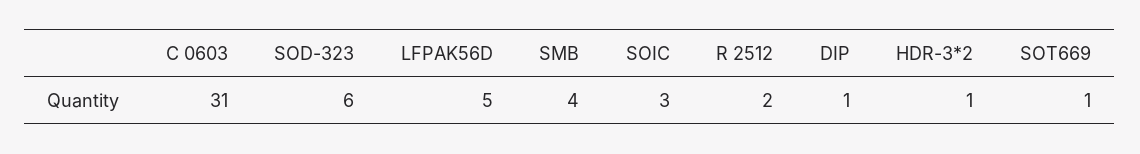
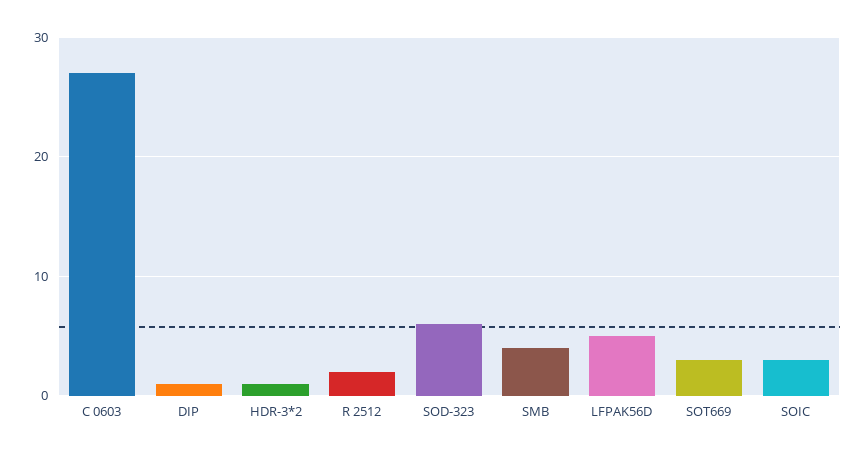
  {
-   "C 0603": 31,
+   "C 0603": 27,
    "SOD-323": 6,
    "LFPAK56D": 5,
    "SMB": 4,
    "SOIC": 3,
    "R 2512": 2,
    "DIP": 1,
    "HDR-3*2": 1,
-   "SOT669": 1
+   "SOT669": 3
  }

